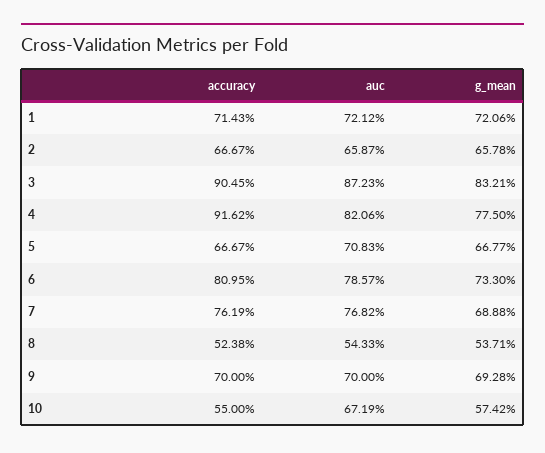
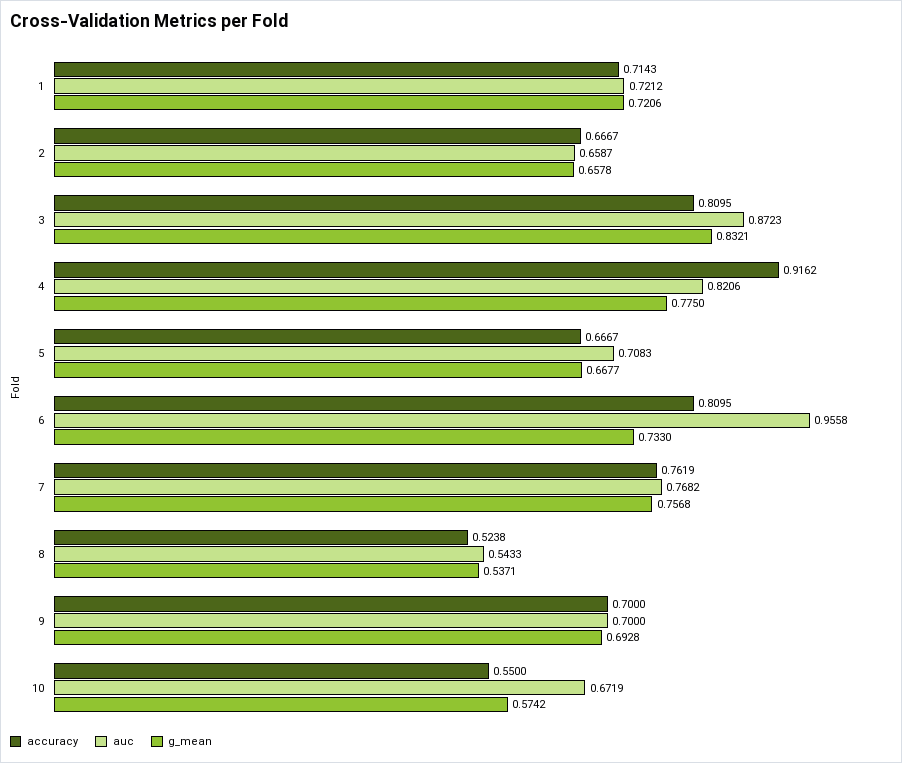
  {
    "accuracy": {
      "1": 0.7143,
      "2": 0.6667,
-     "3": 0.9045,
+     "3": 0.8095,
      "4": 0.9162,
      "5": 0.6667,
      "6": 0.8095,
      "7": 0.7619,
      "8": 0.5238,
      "9": 0.7,
      "10": 0.55
    },
    "auc": {
      "1": 0.7212,
      "2": 0.6587,
      "3": 0.8723,
      "4": 0.8206,
      "5": 0.7083,
-     "6": 0.7857,
+     "6": 0.9558,
      "7": 0.7682,
      "8": 0.5433,
      "9": 0.7,
      "10": 0.6719
    },
    "g_mean": {
      "1": 0.7206,
      "2": 0.6578,
      "3": 0.8321,
      "4": 0.775,
      "5": 0.6677,
      "6": 0.733,
-     "7": 0.6888,
+     "7": 0.7568,
      "8": 0.5371,
      "9": 0.6928,
      "10": 0.5742
    }
  }

